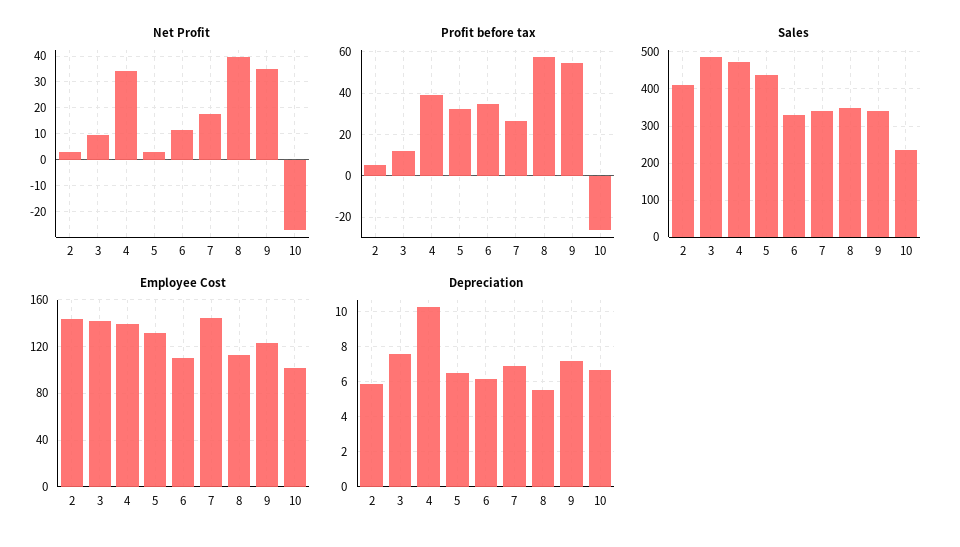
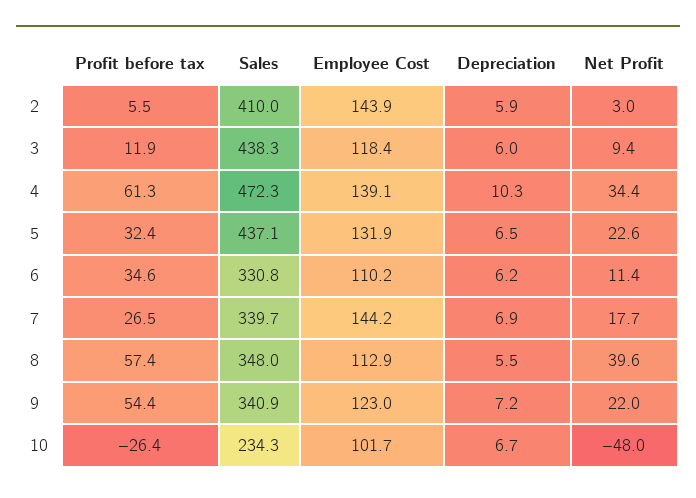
  {
    "Net Profit": {
      "2": 3,
      "3": 9.4,
      "4": 34.4,
-     "5": 2.5,
+     "5": 22.6,
      "6": 11.4,
      "7": 17.7,
      "8": 39.6,
-     "9": 35,
+     "9": 22,
-     "10": -27.5
+     "10": -48
    },
    "Profit before tax": {
      "2": 5.5,
      "3": 11.9,
-     "4": 40,
+     "4": 61.3,
      "5": 32.4,
      "6": 34.6,
      "7": 26.5,
      "8": 57.4,
      "9": 54.4,
      "10": -26.4
    },
    "Sales": {
      "2": 410,
-     "3": 480,
+     "3": 438.3,
      "4": 472.3,
      "5": 437.1,
      "6": 330.8,
      "7": 339.7,
      "8": 348,
      "9": 340.9,
      "10": 234.3
    },
    "Employee Cost": {
      "2": 143.9,
-     "3": 140,
+     "3": 118.4,
      "4": 139.1,
      "5": 131.9,
      "6": 110.2,
      "7": 144.2,
      "8": 112.9,
      "9": 123,
      "10": 101.7
    },
    "Depreciation": {
      "2": 5.9,
-     "3": 7.5,
+     "3": 6,
      "4": 10.3,
      "5": 6.5,
      "6": 6.2,
      "7": 6.9,
      "8": 5.5,
      "9": 7.2,
      "10": 6.7
    }
  }

